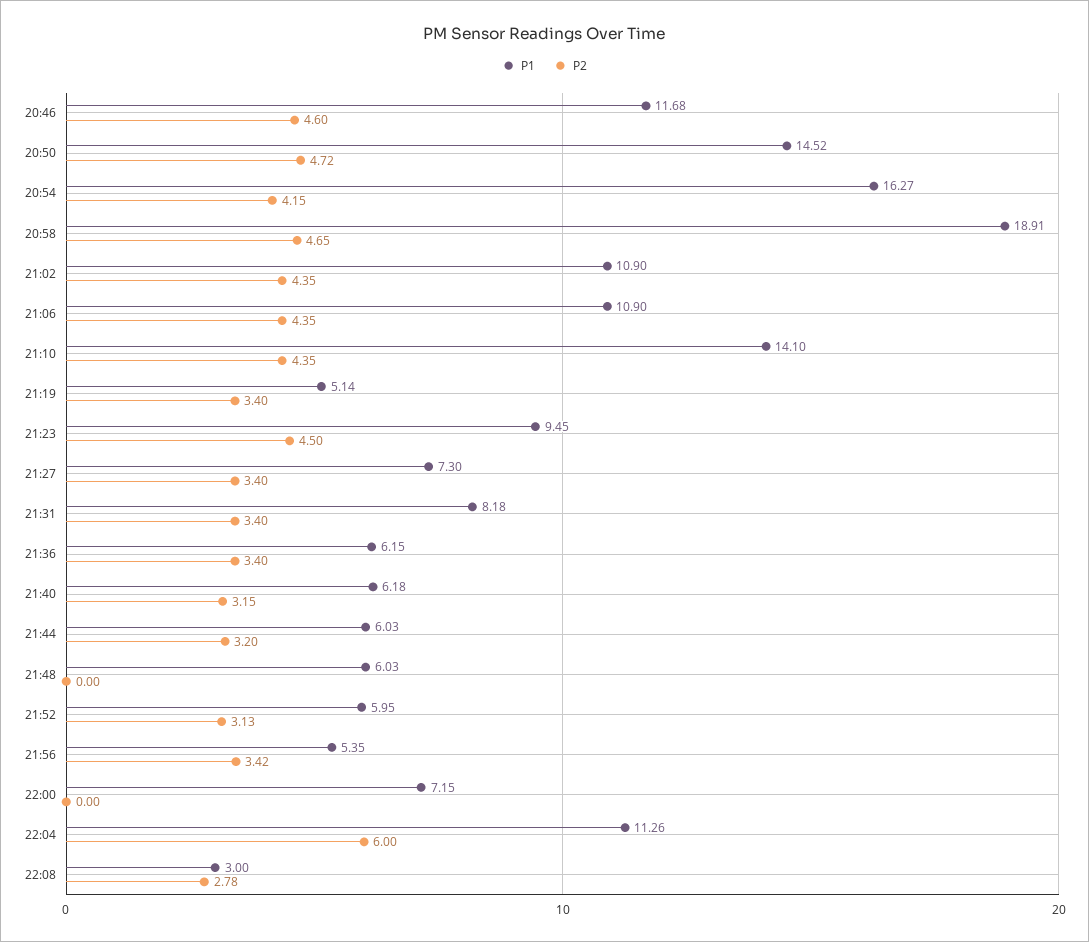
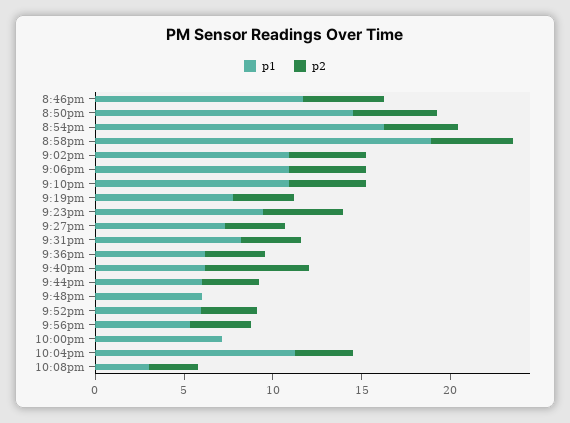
  {
    "P1": {
      "20:46": 11.68,
      "20:50": 14.52,
      "20:54": 16.27,
      "20:58": 18.91,
      "21:02": 10.9,
      "21:06": 10.9,
-     "21:10": 14.1,
+     "21:10": 11,
-     "21:19": 5.14,
+     "21:19": 8,
      "21:23": 9.45,
      "21:27": 7.3,
      "21:31": 8.18,
      "21:36": 6.15,
      "21:40": 6.18,
      "21:44": 6.03,
      "21:48": 6.03,
      "21:52": 5.95,
      "21:56": 5.35,
      "22:00": 7.15,
      "22:04": 11.26,
      "22:08": 3
    },
    "P2": {
      "20:46": 4.6,
      "20:50": 4.72,
      "20:54": 4.15,
      "20:58": 4.65,
      "21:02": 4.35,
      "21:06": 4.35,
      "21:10": 4.35,
      "21:19": 3.4,
      "21:23": 4.5,
      "21:27": 3.4,
      "21:31": 3.4,
      "21:36": 3.4,
-     "21:40": 3.15,
+     "21:40": 6,
      "21:44": 3.2,
      "21:48": 0,
      "21:52": 3.13,
      "21:56": 3.42,
      "22:00": 0,
-     "22:04": 6,
+     "22:04": 3,
      "22:08": 2.78
    }
  }

